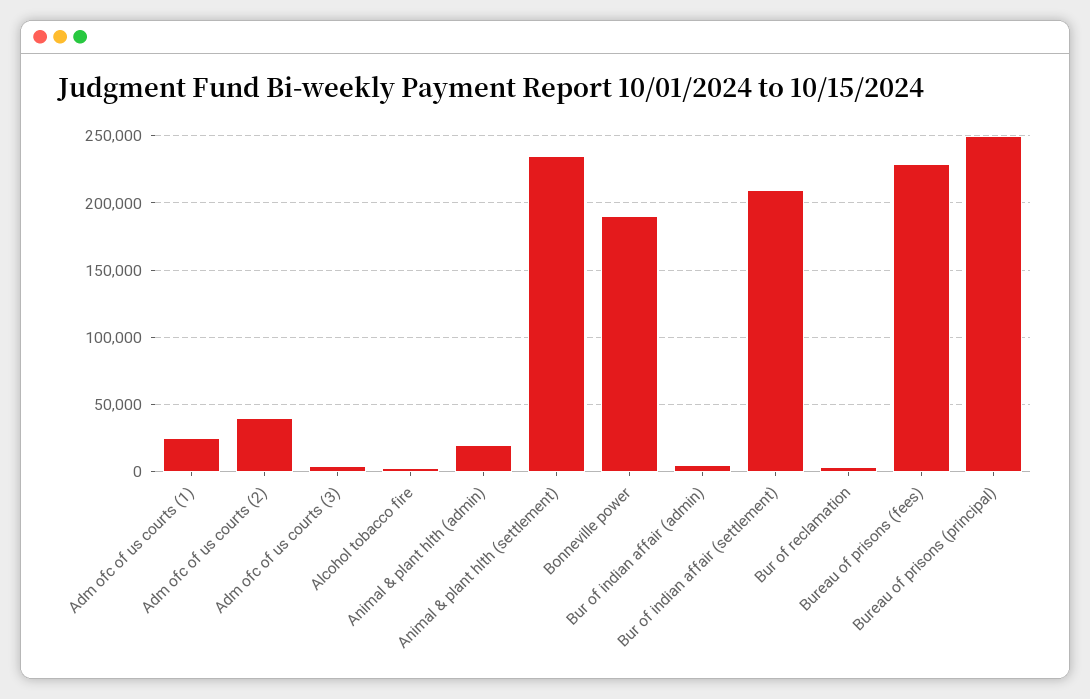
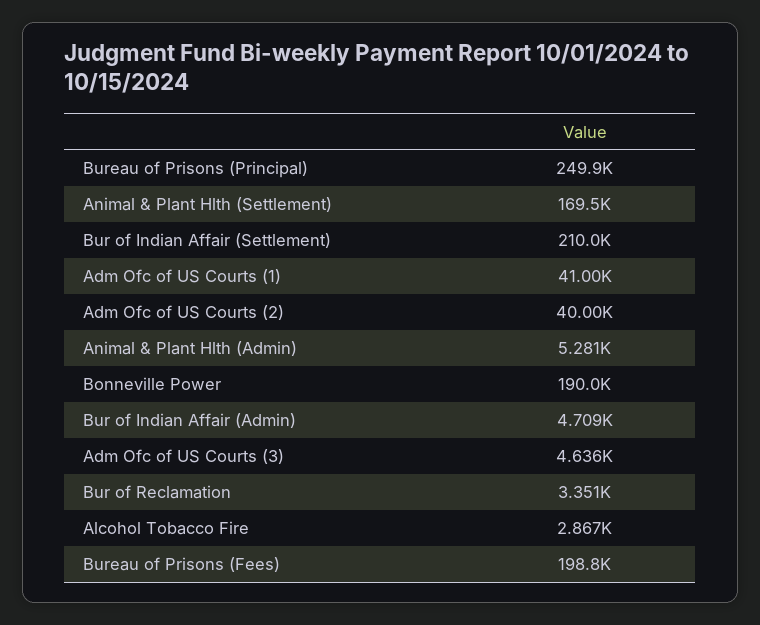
  {
-   "Adm ofc of us courts (1)": 25000,
+   "Adm ofc of us courts (1)": 41000,
    "Adm ofc of us courts (2)": 40000,
    "Adm ofc of us courts (3)": 4636,
    "Alcohol tobacco fire": 2867,
-   "Animal & plant hlth (admin)": 20000,
+   "Animal & plant hlth (admin)": 5281,
-   "Animal & plant hlth (settlement)": 235000,
+   "Animal & plant hlth (settlement)": 169500,
    "Bonneville power": 190000,
    "Bur of indian affair (admin)": 4709,
    "Bur of indian affair (settlement)": 210000,
    "Bur of reclamation": 3351,
-   "Bureau of prisons (fees)": 230000,
+   "Bureau of prisons (fees)": 198800,
    "Bureau of prisons (principal)": 249900
  }

